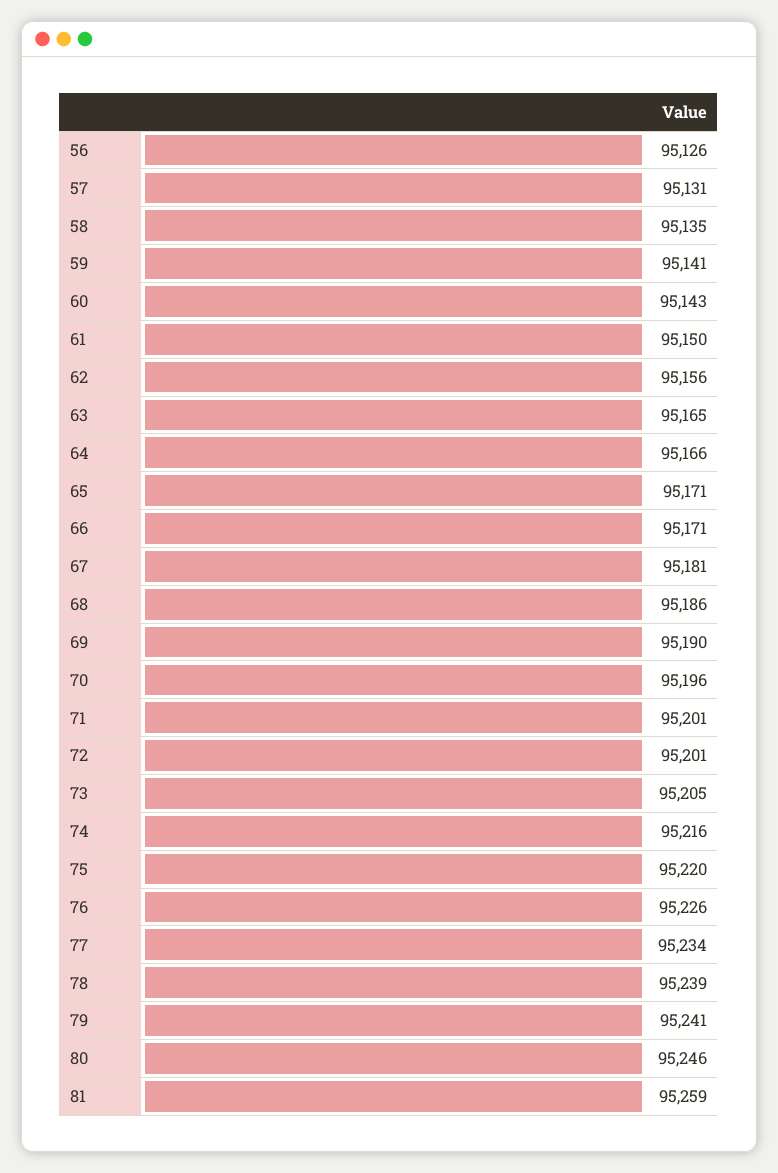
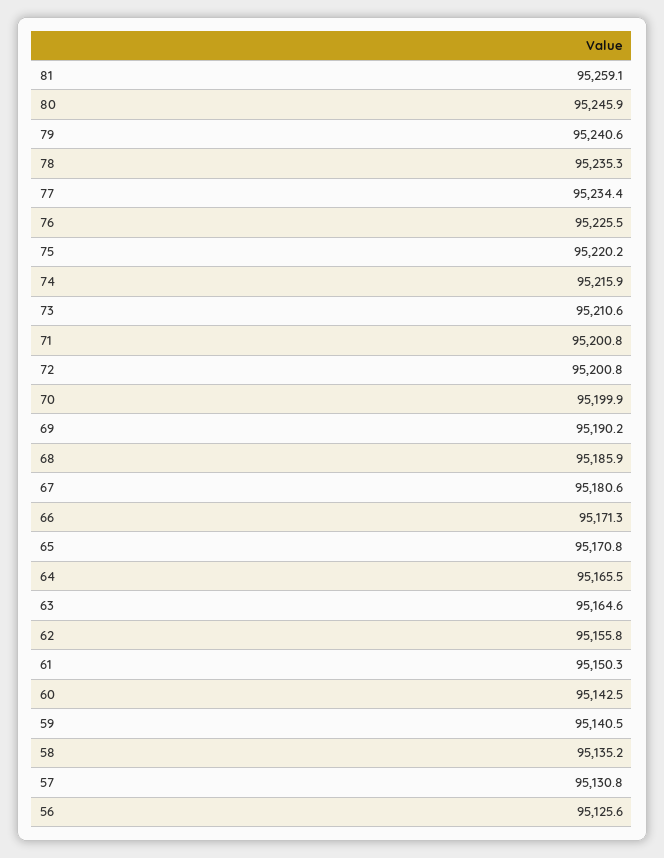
  {
    "56": 95125.6,
    "57": 95130.8,
    "58": 95135.2,
    "59": 95140.5,
    "60": 95142.5,
    "61": 95150.3,
    "62": 95155.8,
    "63": 95164.6,
    "64": 95165.5,
    "65": 95170.8,
    "66": 95171.3,
    "67": 95180.6,
    "68": 95185.9,
    "69": 95190.2,
-   "70": 95196,
+   "70": 95199.9,
    "71": 95200.8,
    "72": 95200.8,
-   "73": 95205,
+   "73": 95210.6,
    "74": 95215.9,
    "75": 95220.2,
    "76": 95225.5,
    "77": 95234.4,
-   "78": 95239,
+   "78": 95235.3,
    "79": 95240.6,
    "80": 95245.9,
    "81": 95259.1
  }

